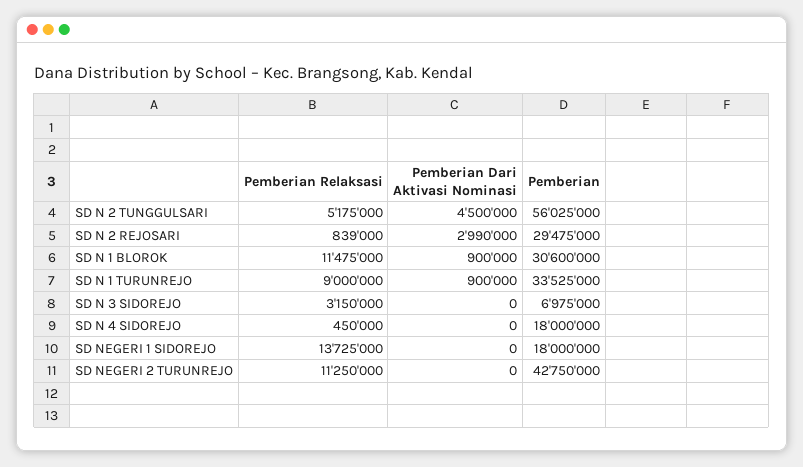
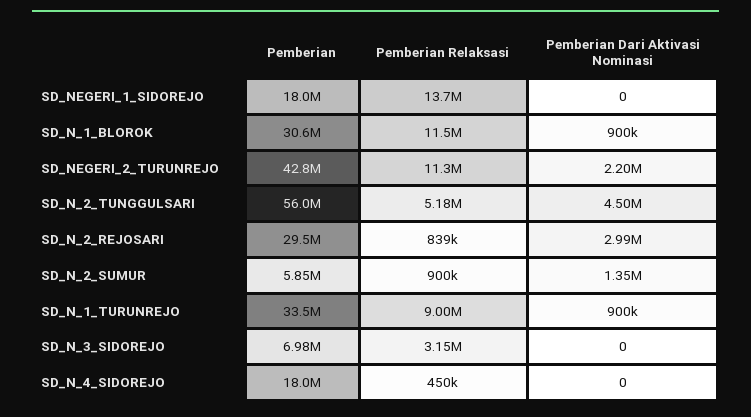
  {
    "Pemberian Relaksasi": {
      "SD N 2 TUNGGULSARI": 5175000,
      "SD N 2 REJOSARI": 839000,
      "SD N 1 BLOROK": 11475000,
      "SD N 1 TURUNREJO": 9000000,
      "SD N 3 SIDOREJO": 3150000,
      "SD N 4 SIDOREJO": 450000,
      "SD NEGERI 1 SIDOREJO": 13725000,
-     "SD NEGERI 2 TURUNREJO": 11250000
+     "SD NEGERI 2 TURUNREJO": 11250000,
+     "SD_N_2_SUMUR": 900000
    },
    "Pemberian Dari Aktivasi Nominasi": {
      "SD N 2 TUNGGULSARI": 4500000,
      "SD N 2 REJOSARI": 2990000,
      "SD N 1 BLOROK": 900000,
      "SD N 1 TURUNREJO": 900000,
      "SD N 3 SIDOREJO": 0,
      "SD N 4 SIDOREJO": 0,
      "SD NEGERI 1 SIDOREJO": 0,
-     "SD NEGERI 2 TURUNREJO": 0
+     "SD NEGERI 2 TURUNREJO": 2200000,
+     "SD_N_2_SUMUR": 1350000
    },
    "Pemberian": {
      "SD N 2 TUNGGULSARI": 56025000,
      "SD N 2 REJOSARI": 29475000,
      "SD N 1 BLOROK": 30600000,
      "SD N 1 TURUNREJO": 33525000,
      "SD N 3 SIDOREJO": 6975000,
      "SD N 4 SIDOREJO": 18000000,
      "SD NEGERI 1 SIDOREJO": 18000000,
-     "SD NEGERI 2 TURUNREJO": 42750000
+     "SD NEGERI 2 TURUNREJO": 42750000,
+     "SD_N_2_SUMUR": 5850000
    }
  }

